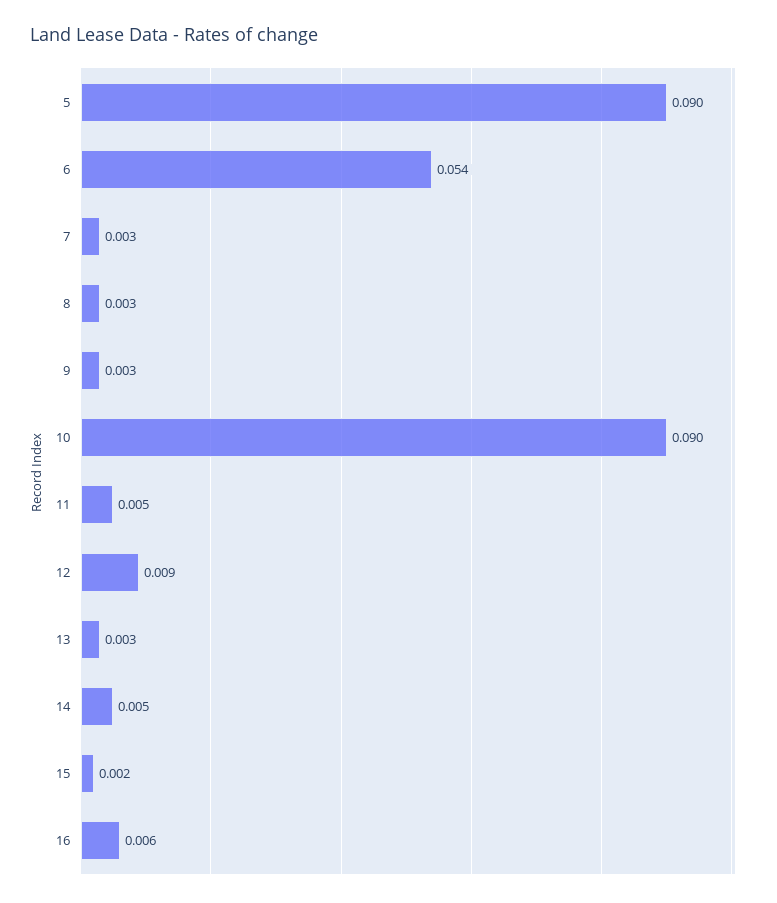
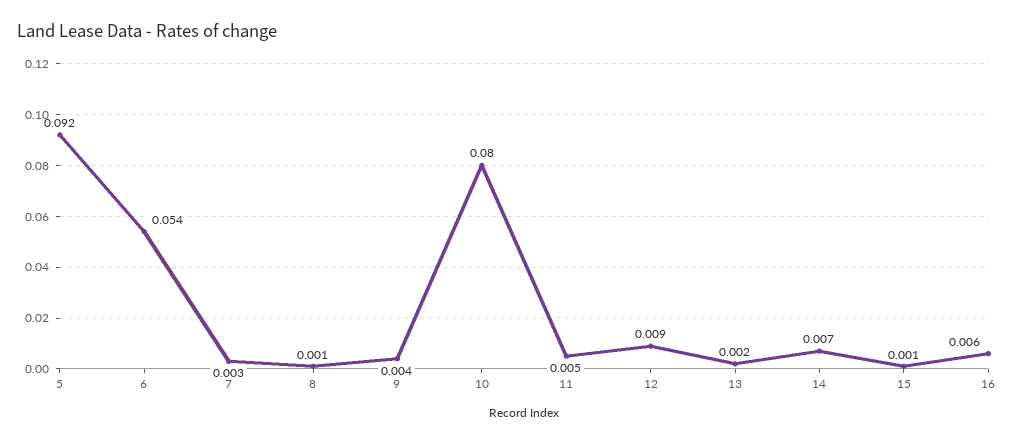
  {
-   "5": 0.09,
+   "5": 0.092,
    "6": 0.054,
    "7": 0.003,
-   "8": 0.003,
+   "8": 0.001,
-   "9": 0.003,
+   "9": 0.004,
-   "10": 0.09,
+   "10": 0.08,
    "11": 0.005,
    "12": 0.009,
-   "13": 0.003,
+   "13": 0.002,
-   "14": 0.005,
+   "14": 0.007,
-   "15": 0.002,
+   "15": 0.001,
    "16": 0.006
  }

